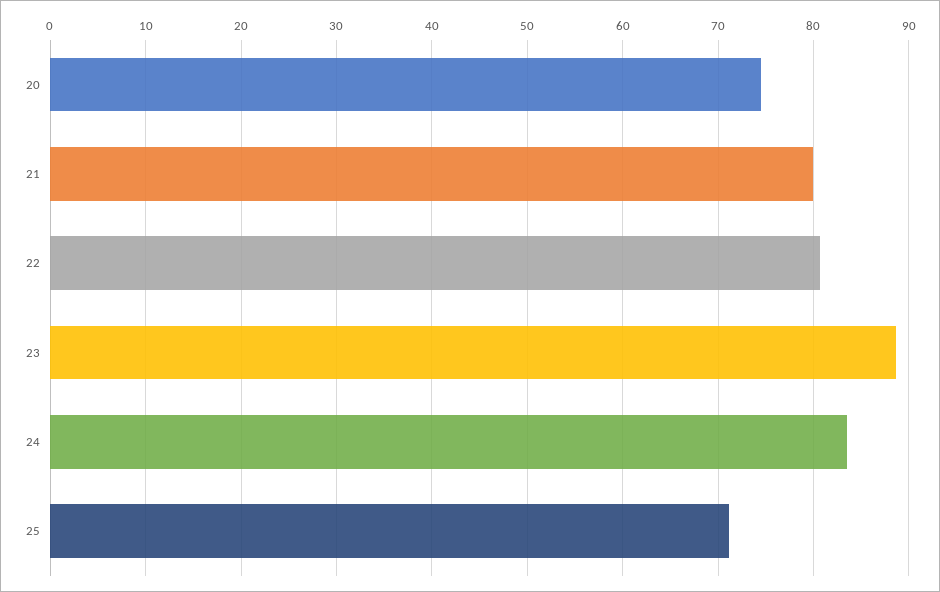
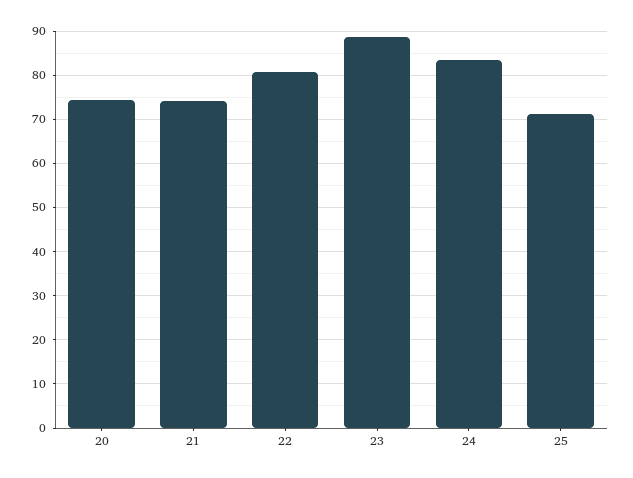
  {
    "20": 75,
-   "21": 80,
+   "21": 74,
    "22": 81,
    "23": 89,
    "24": 84,
    "25": 71
  }

